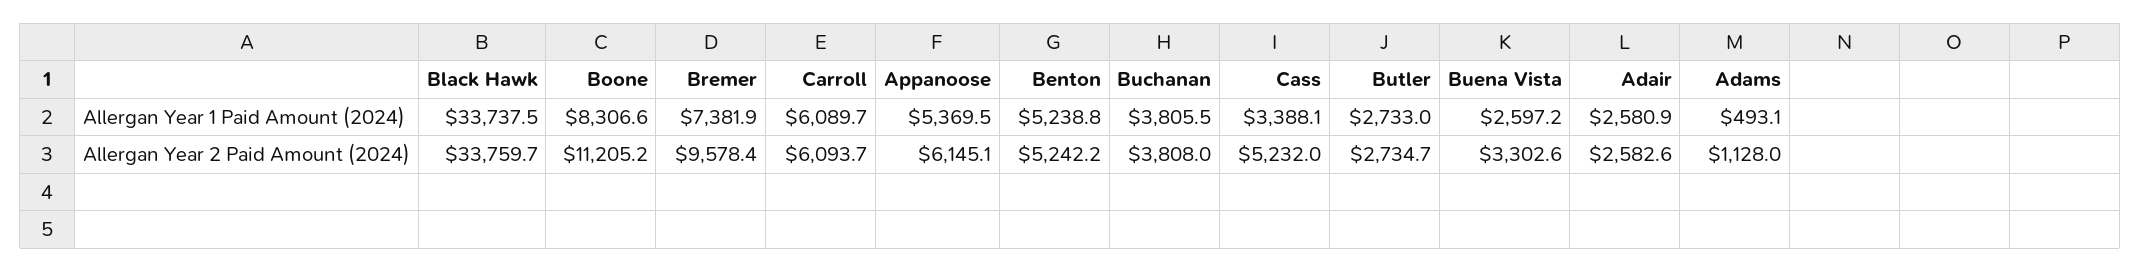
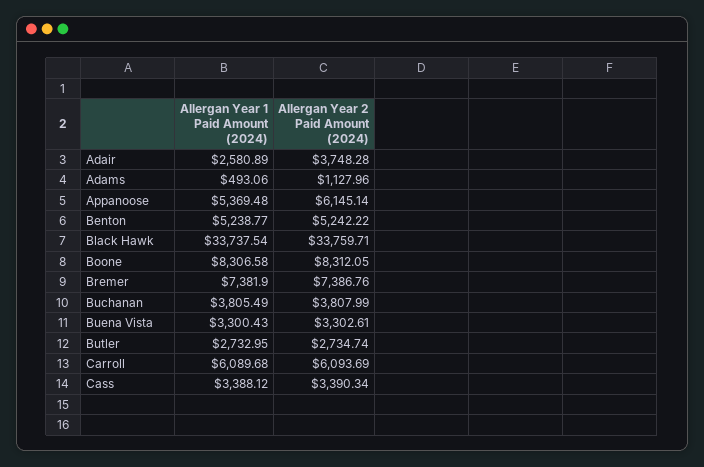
  {
    "Black Hawk": {
      "Allergan Year 1 Paid Amount (2024)": 33737.54,
      "Allergan Year 2 Paid Amount (2024)": 33759.71
    },
    "Boone": {
      "Allergan Year 1 Paid Amount (2024)": 8306.58,
-     "Allergan Year 2 Paid Amount (2024)": 11205.2
+     "Allergan Year 2 Paid Amount (2024)": 8312.05
    },
    "Bremer": {
      "Allergan Year 1 Paid Amount (2024)": 7381.9,
-     "Allergan Year 2 Paid Amount (2024)": 9578.4
+     "Allergan Year 2 Paid Amount (2024)": 7386.76
    },
    "Carroll": {
      "Allergan Year 1 Paid Amount (2024)": 6089.68,
      "Allergan Year 2 Paid Amount (2024)": 6093.69
    },
    "Appanoose": {
      "Allergan Year 1 Paid Amount (2024)": 5369.48,
      "Allergan Year 2 Paid Amount (2024)": 6145.14
    },
    "Benton": {
      "Allergan Year 1 Paid Amount (2024)": 5238.77,
      "Allergan Year 2 Paid Amount (2024)": 5242.22
    },
    "Buchanan": {
      "Allergan Year 1 Paid Amount (2024)": 3805.49,
      "Allergan Year 2 Paid Amount (2024)": 3807.99
    },
    "Cass": {
      "Allergan Year 1 Paid Amount (2024)": 3388.12,
-     "Allergan Year 2 Paid Amount (2024)": 5232
+     "Allergan Year 2 Paid Amount (2024)": 3390.34
    },
    "Butler": {
      "Allergan Year 1 Paid Amount (2024)": 2732.95,
      "Allergan Year 2 Paid Amount (2024)": 2734.74
    },
    "Buena Vista": {
-     "Allergan Year 1 Paid Amount (2024)": 2597.2,
+     "Allergan Year 1 Paid Amount (2024)": 3300.43,
      "Allergan Year 2 Paid Amount (2024)": 3302.61
    },
    "Adair": {
      "Allergan Year 1 Paid Amount (2024)": 2580.89,
-     "Allergan Year 2 Paid Amount (2024)": 2582.6
+     "Allergan Year 2 Paid Amount (2024)": 3748.28
    },
    "Adams": {
      "Allergan Year 1 Paid Amount (2024)": 493.06,
      "Allergan Year 2 Paid Amount (2024)": 1127.96
    }
  }

